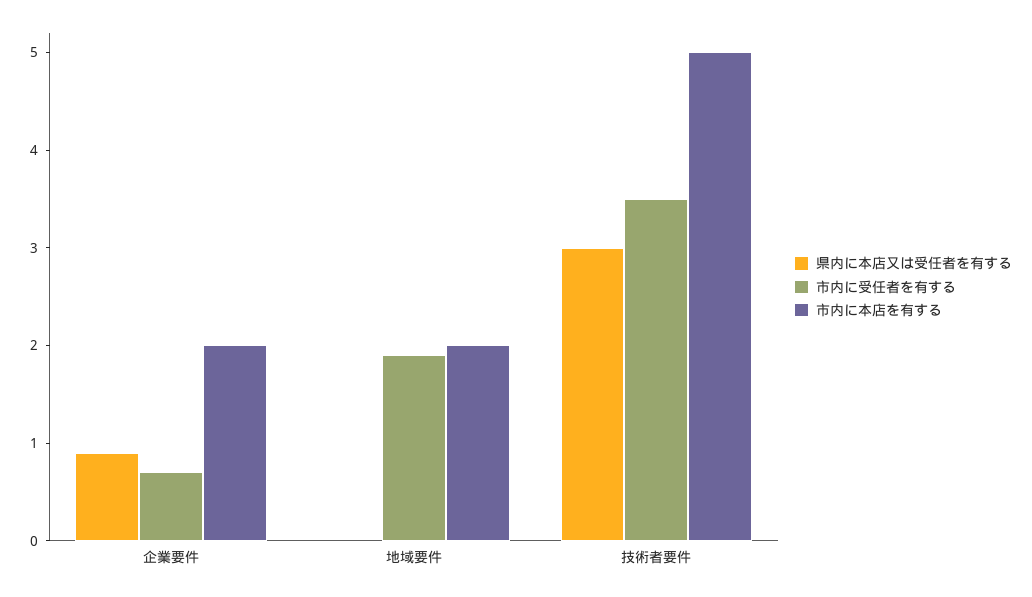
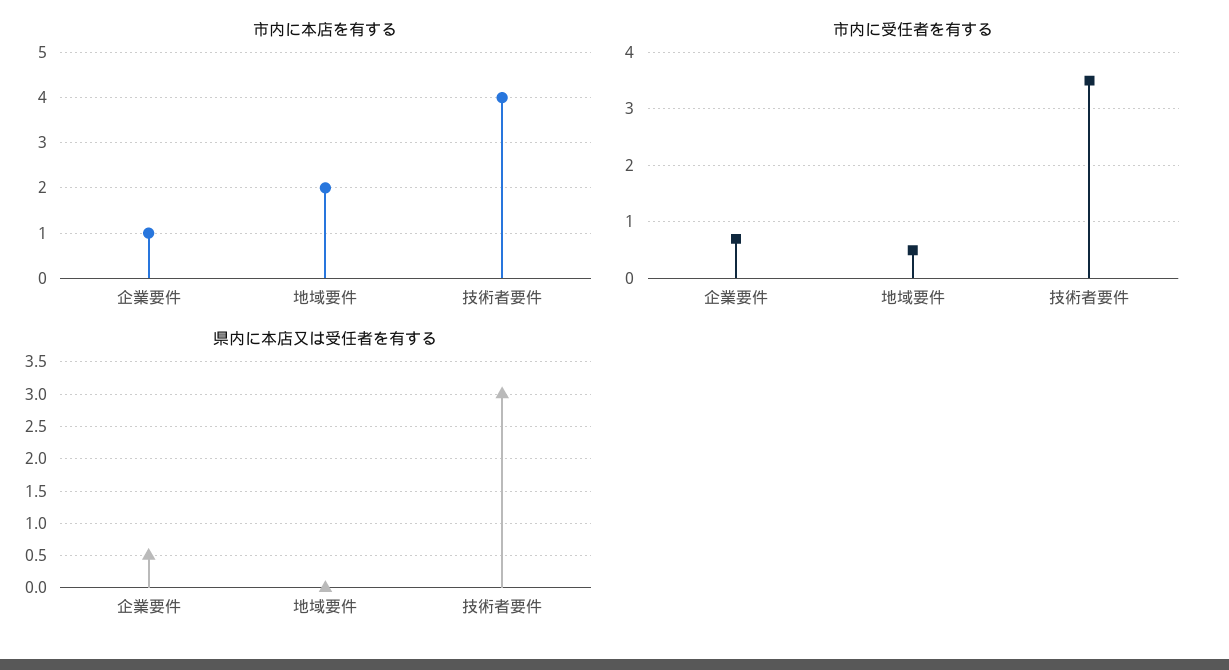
  {
    "県内に本店又は受任者を有する": {
-     "企業要件": 0.9,
+     "企業要件": 0.5,
      "地域要件": 0,
      "技術者要件": 3
    },
    "市内に受任者を有する": {
      "企業要件": 0.7,
-     "地域要件": 1.9,
+     "地域要件": 0.5,
      "技術者要件": 3.5
    },
    "市内に本店を有する": {
-     "企業要件": 2,
+     "企業要件": 1,
      "地域要件": 2,
-     "技術者要件": 5
+     "技術者要件": 4
    }
  }

